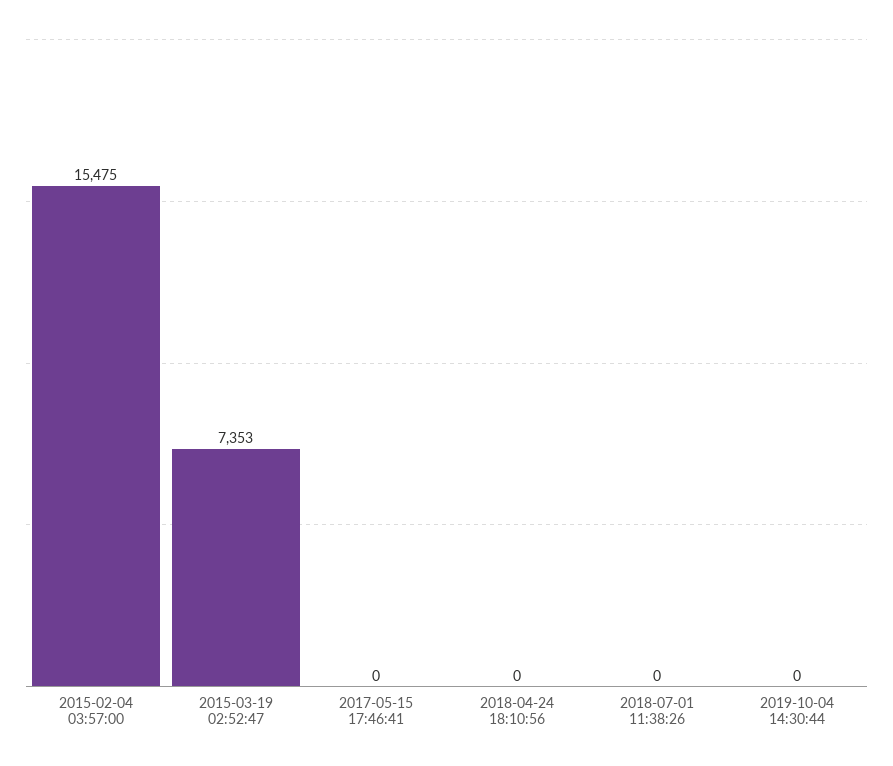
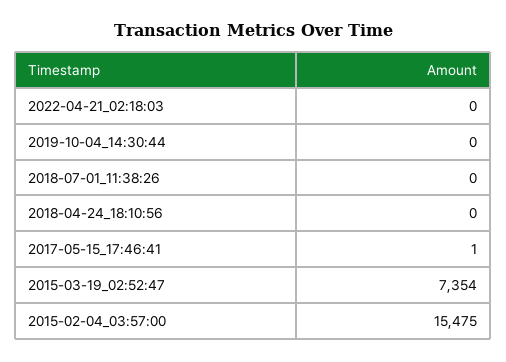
  {
    "2015-02-04 03:57:00": 15475,
-   "2015-03-19 02:52:47": 7353,
+   "2015-03-19 02:52:47": 7354,
-   "2017-05-15 17:46:41": 0,
+   "2017-05-15 17:46:41": 1,
    "2018-04-24 18:10:56": 0,
    "2018-07-01 11:38:26": 0,
-   "2019-10-04 14:30:44": 0
+   "2019-10-04 14:30:44": 0,
+   "2022-04-21_02:18:03": 0
  }

